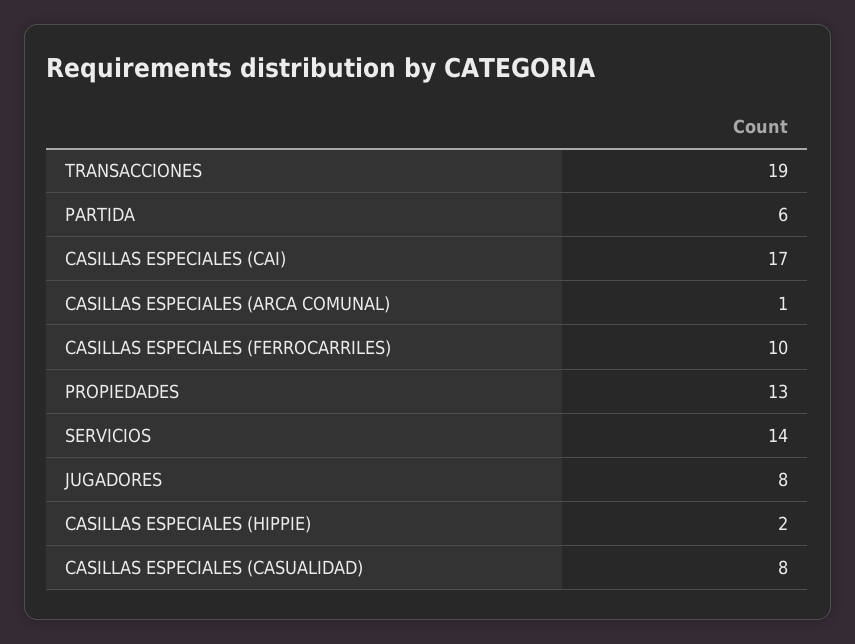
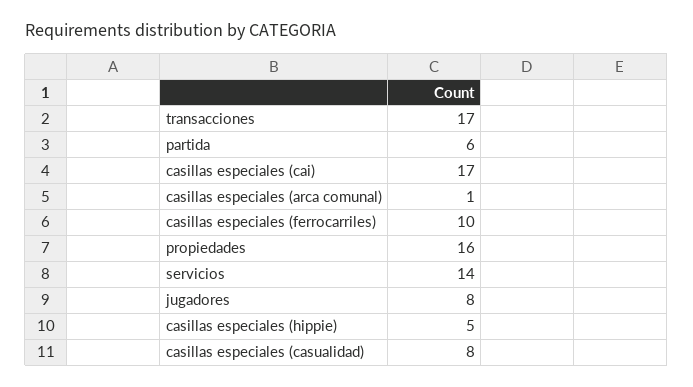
  {
-   "TRANSACCIONES": 19,
+   "TRANSACCIONES": 17,
    "PARTIDA": 6,
    "CASILLAS ESPECIALES (CAI)": 17,
    "CASILLAS ESPECIALES (ARCA COMUNAL)": 1,
    "CASILLAS ESPECIALES (FERROCARRILES)": 10,
-   "PROPIEDADES": 13,
+   "PROPIEDADES": 16,
    "SERVICIOS": 14,
    "JUGADORES": 8,
-   "CASILLAS ESPECIALES (HIPPIE)": 2,
+   "CASILLAS ESPECIALES (HIPPIE)": 5,
    "CASILLAS ESPECIALES (CASUALIDAD)": 8
  }

